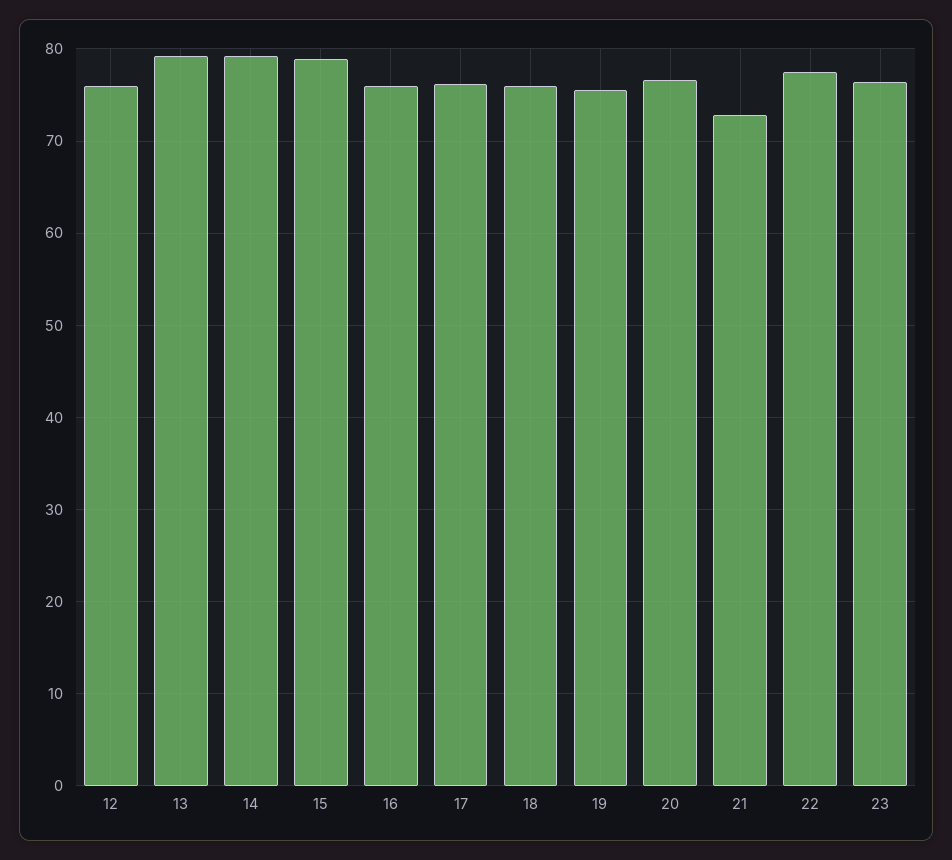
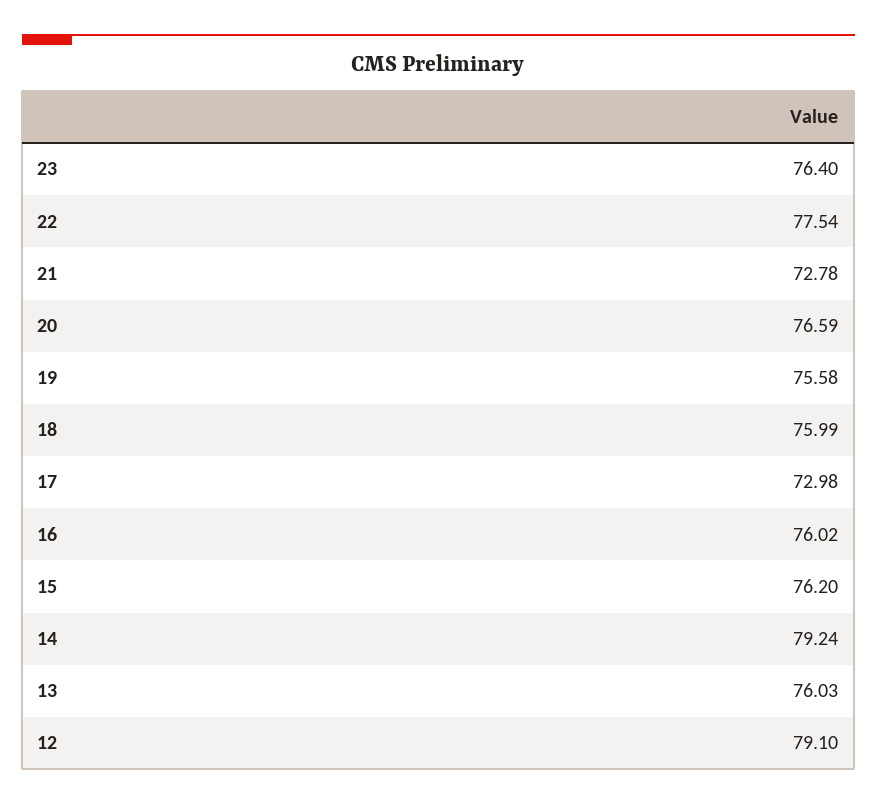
  {
-   "12": 76,
+   "12": 79.1,
-   "13": 79,
+   "13": 76.03,
    "14": 79.24,
-   "15": 79,
+   "15": 76.2,
    "16": 76.02,
-   "17": 76,
+   "17": 72.98,
    "18": 75.99,
    "19": 75.58,
    "20": 76.59,
    "21": 72.78,
    "22": 77.54,
    "23": 76.4
  }

